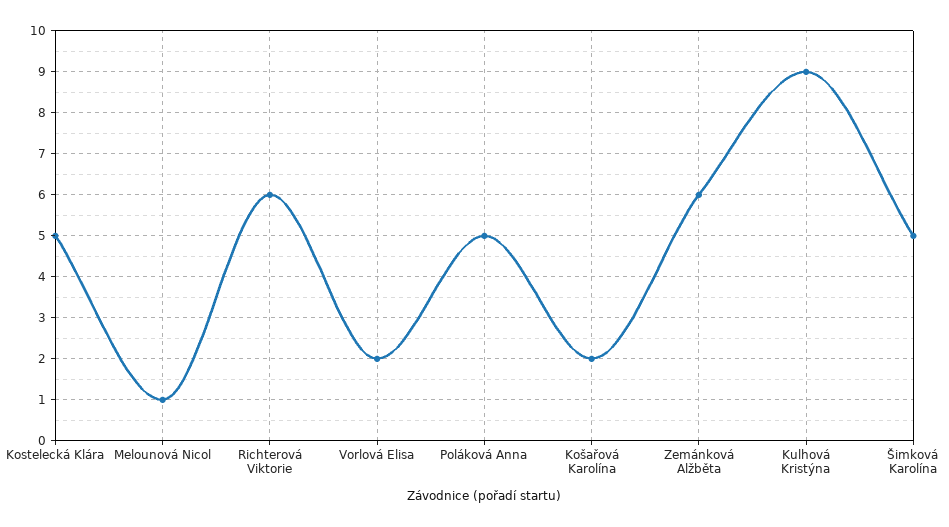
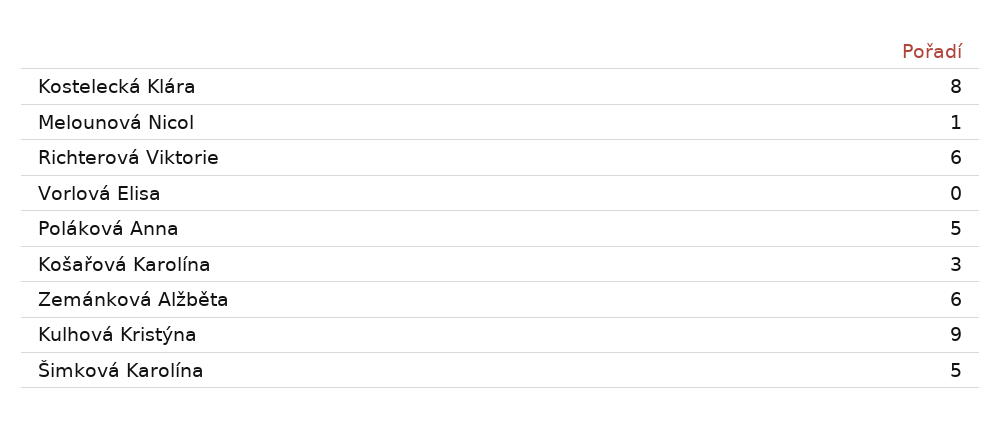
  {
-   "Kostelecká Klára": 5,
+   "Kostelecká Klára": 8,
    "Melounová Nicol": 1,
    "Richterová Viktorie": 6,
-   "Vorlová Elisa": 2,
+   "Vorlová Elisa": 0,
    "Poláková Anna": 5,
-   "Košařová Karolína": 2,
+   "Košařová Karolína": 3,
    "Zemánková Alžběta": 6,
    "Kulhová Kristýna": 9,
    "Šimková Karolína": 5
  }

